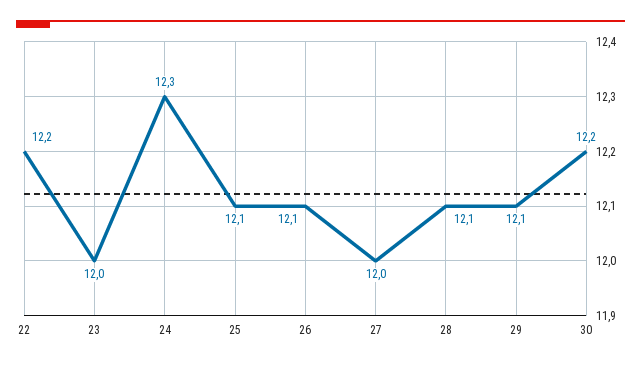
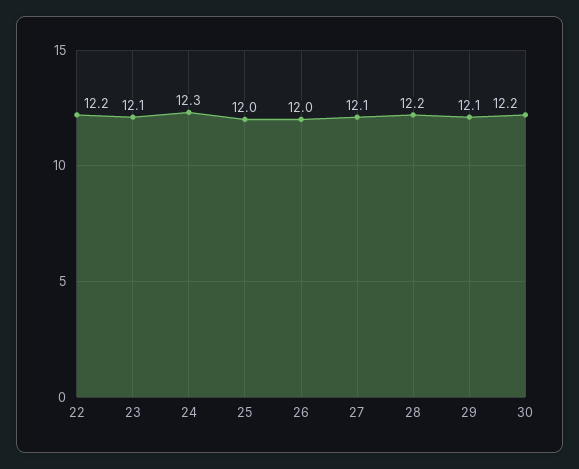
  {
    "22": 12.2,
-   "23": 12,
+   "23": 12.1,
    "24": 12.3,
-   "25": 12.1,
+   "25": 12,
-   "26": 12.1,
+   "26": 12,
-   "27": 12,
+   "27": 12.1,
-   "28": 12.1,
+   "28": 12.2,
    "29": 12.1,
    "30": 12.2
  }

